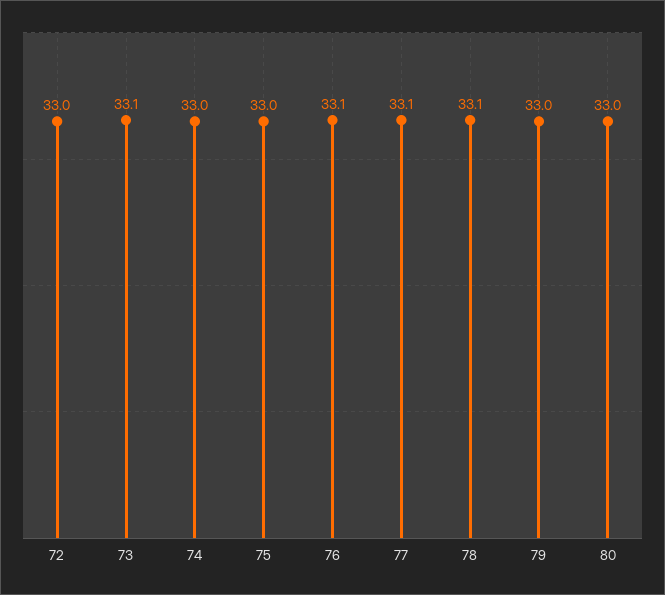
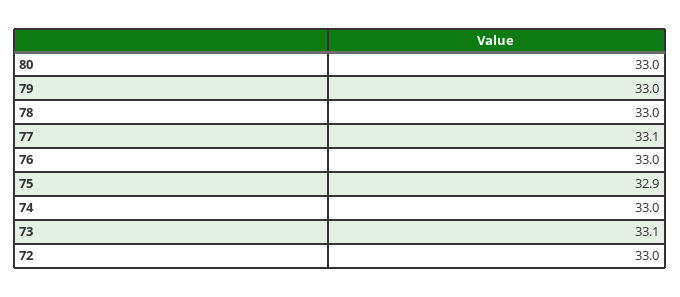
  {
    "72": 33,
    "73": 33.1,
    "74": 33,
-   "75": 33,
+   "75": 32.9,
-   "76": 33.1,
+   "76": 33,
    "77": 33.1,
-   "78": 33.1,
+   "78": 33,
    "79": 33,
    "80": 33
  }

